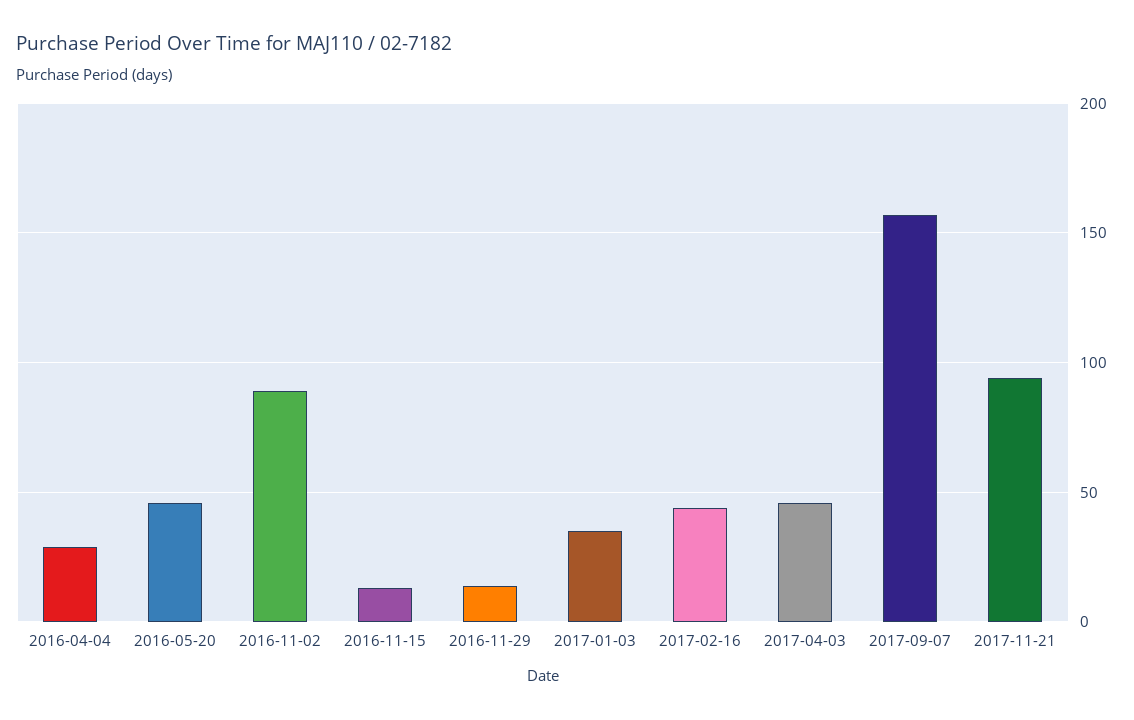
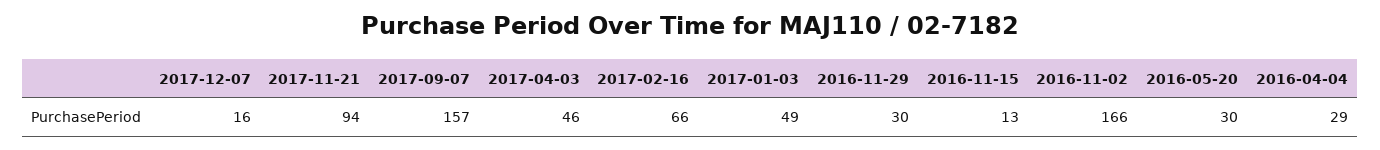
  {
    "2016-04-04": 29,
-   "2016-05-20": 45,
+   "2016-05-20": 30,
-   "2016-11-02": 90,
+   "2016-11-02": 166,
    "2016-11-15": 13,
-   "2016-11-29": 15,
+   "2016-11-29": 30,
-   "2017-01-03": 35,
+   "2017-01-03": 49,
-   "2017-02-16": 45,
+   "2017-02-16": 66,
    "2017-04-03": 46,
    "2017-09-07": 157,
-   "2017-11-21": 94
+   "2017-11-21": 94,
+   "2017-12-07": 16
  }

